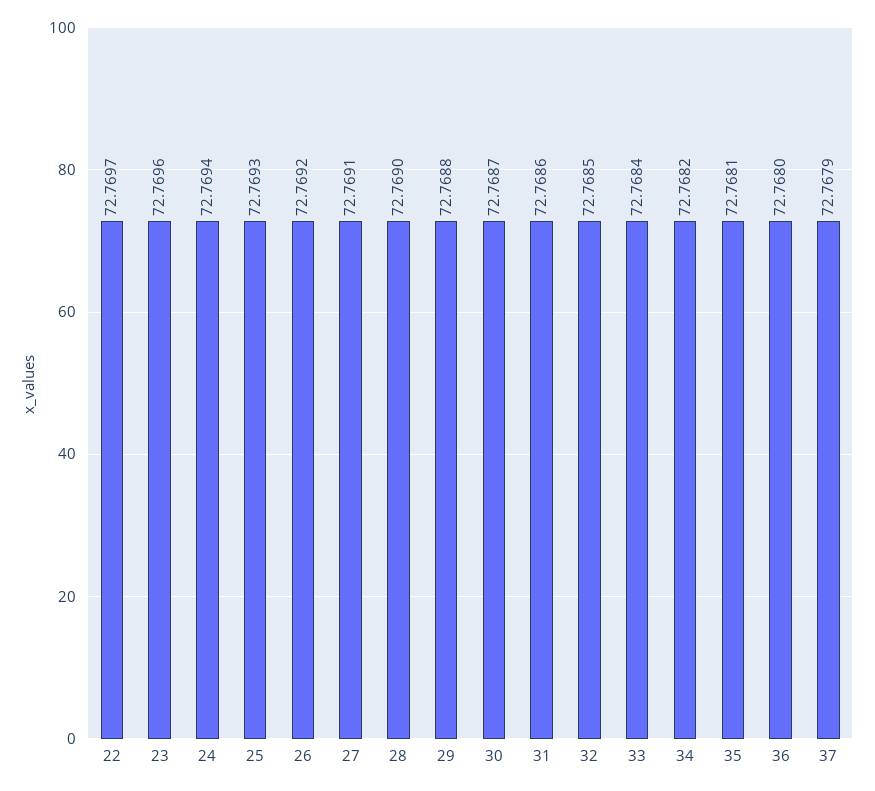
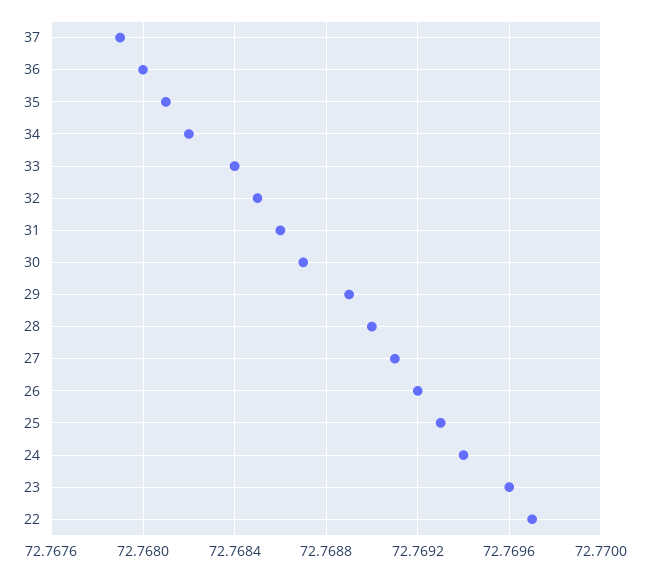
  {
    "22": 72.7697,
    "23": 72.7696,
    "24": 72.7694,
    "25": 72.7693,
    "26": 72.7692,
    "27": 72.7691,
    "28": 72.769,
-   "29": 72.7688,
+   "29": 72.7689,
    "30": 72.7687,
    "31": 72.7686,
    "32": 72.7685,
    "33": 72.7684,
    "34": 72.7682,
    "35": 72.7681,
    "36": 72.768,
    "37": 72.7679
  }

